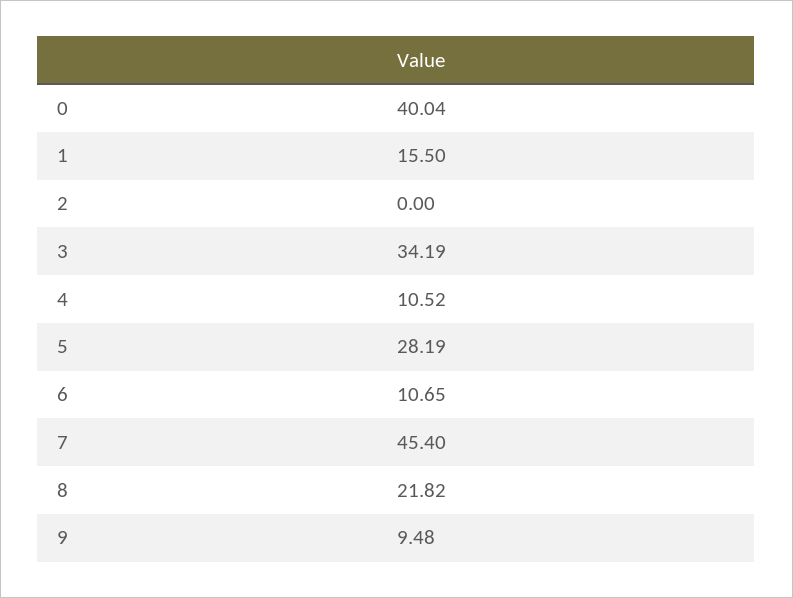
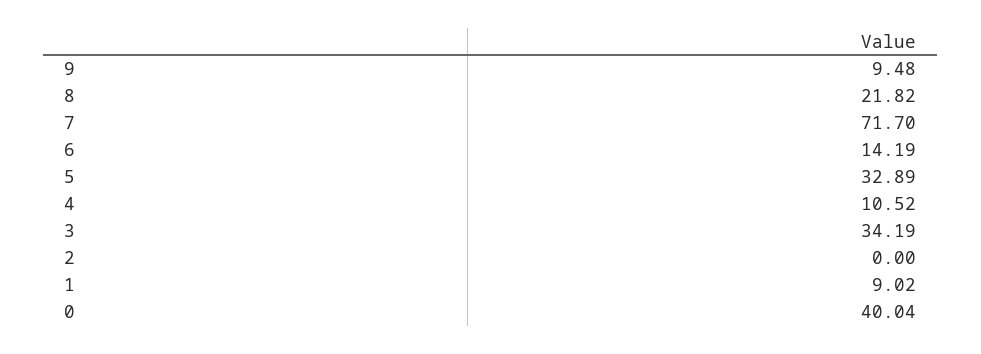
  {
    "0": 40.04,
-   "1": 15.5,
+   "1": 9.02,
    "2": 0,
    "3": 34.19,
    "4": 10.52,
-   "5": 28.19,
+   "5": 32.89,
-   "6": 10.65,
+   "6": 14.19,
-   "7": 45.4,
+   "7": 71.7,
    "8": 21.82,
    "9": 9.48
  }

